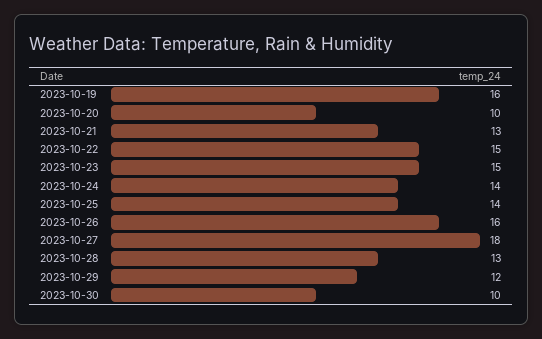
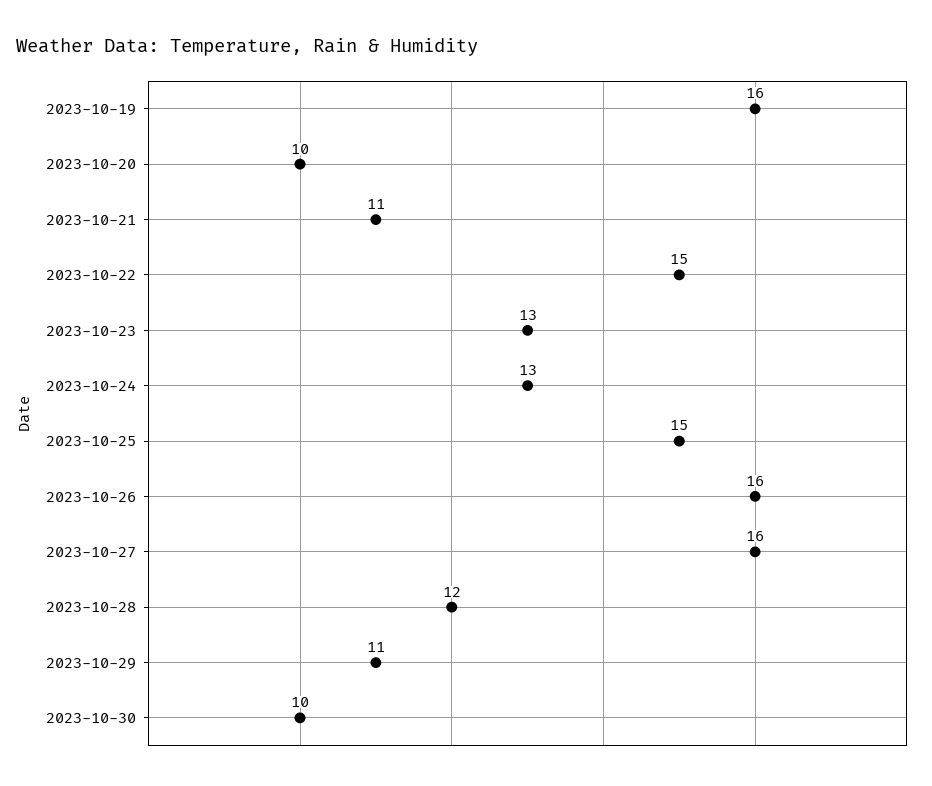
  {
    "2023-10-19": 16,
    "2023-10-20": 10,
-   "2023-10-21": 13,
+   "2023-10-21": 11,
    "2023-10-22": 15,
-   "2023-10-23": 15,
+   "2023-10-23": 13,
-   "2023-10-24": 14,
+   "2023-10-24": 13,
-   "2023-10-25": 14,
+   "2023-10-25": 15,
    "2023-10-26": 16,
-   "2023-10-27": 18,
+   "2023-10-27": 16,
-   "2023-10-28": 13,
+   "2023-10-28": 12,
-   "2023-10-29": 12,
+   "2023-10-29": 11,
    "2023-10-30": 10
  }

